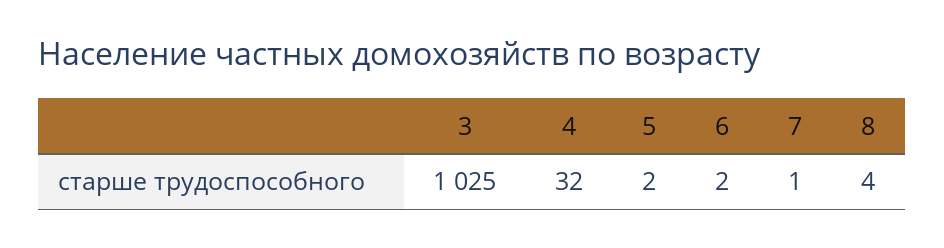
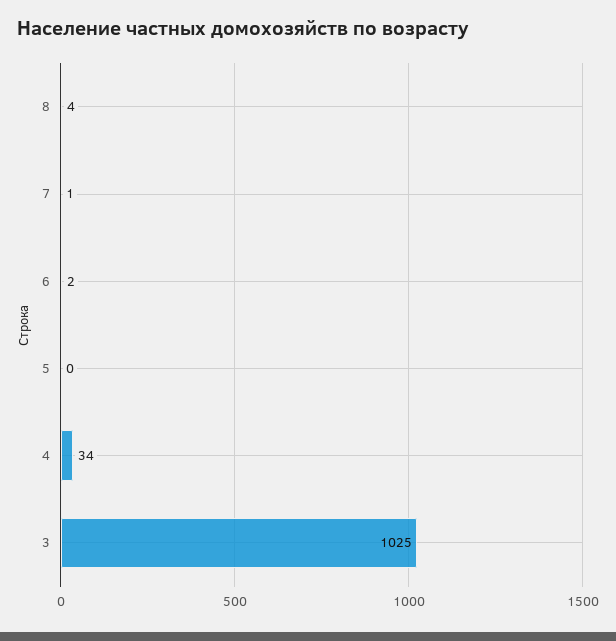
  {
    "3": 1025,
-   "4": 32,
+   "4": 34,
-   "5": 2,
+   "5": 0,
    "6": 2,
    "7": 1,
    "8": 4
  }

